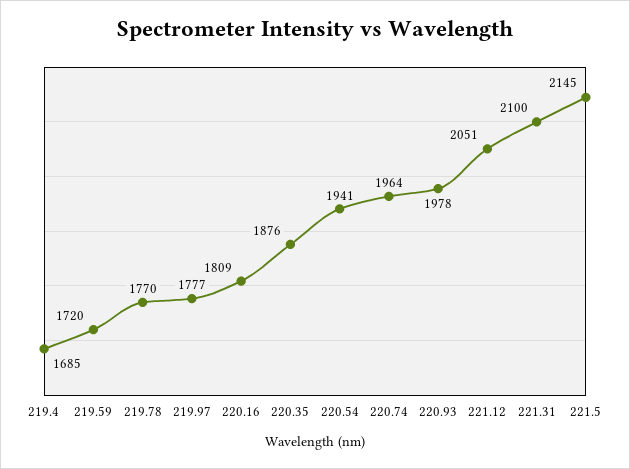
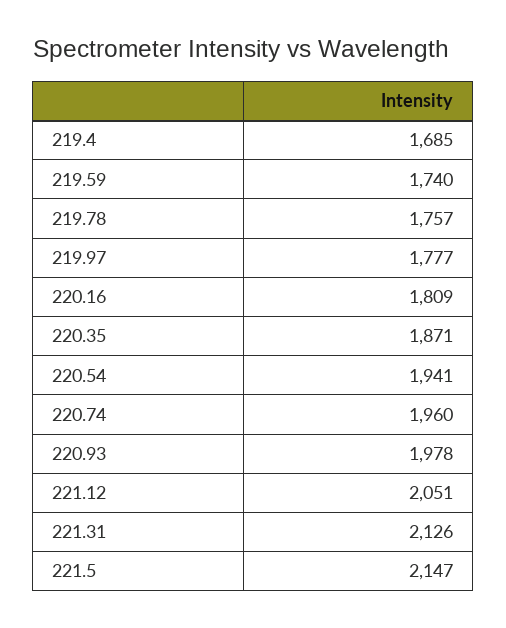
  {
    "219.4": 1685,
-   "219.59": 1720,
+   "219.59": 1740,
-   "219.78": 1770,
+   "219.78": 1757,
    "219.97": 1777,
    "220.16": 1809,
-   "220.35": 1876,
+   "220.35": 1871,
    "220.54": 1941,
-   "220.74": 1964,
+   "220.74": 1960,
    "220.93": 1978,
    "221.12": 2051,
-   "221.31": 2100,
+   "221.31": 2126,
-   "221.5": 2145
+   "221.5": 2147
  }

